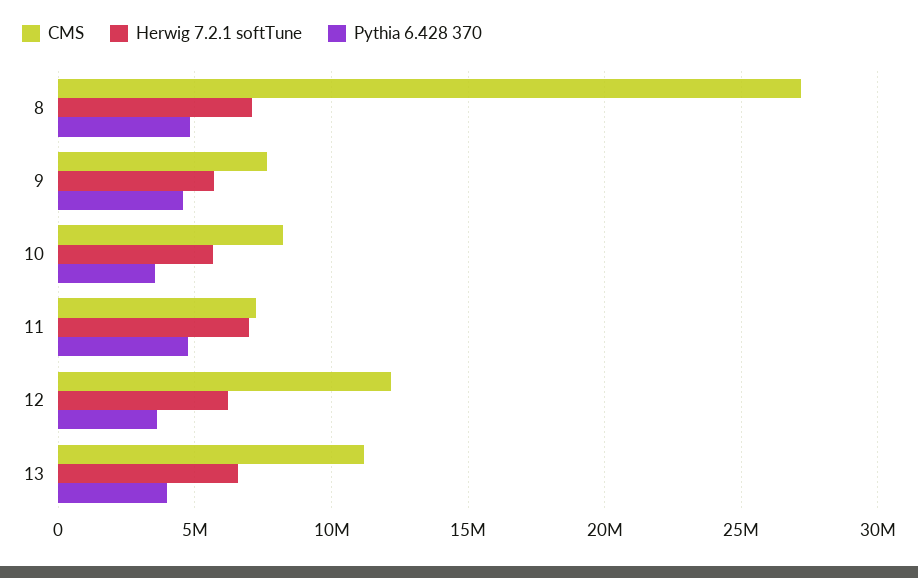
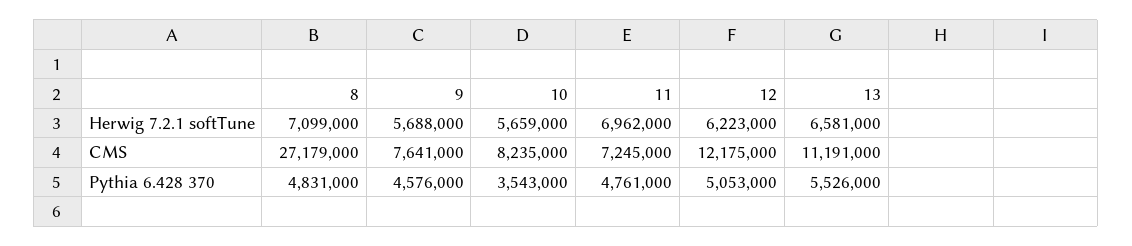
  {
    "CMS": {
      "8": 27179000,
      "9": 7641000,
      "10": 8235000,
      "11": 7245000,
      "12": 12175000,
      "13": 11191000
    },
    "Herwig 7.2.1 softTune": {
      "8": 7099000,
      "9": 5688000,
      "10": 5659000,
      "11": 6962000,
      "12": 6223000,
      "13": 6581000
    },
    "Pythia 6.428 370": {
      "8": 4831000,
      "9": 4576000,
      "10": 3543000,
      "11": 4761000,
-     "12": 3500000,
+     "12": 5053000,
-     "13": 4000000
+     "13": 5526000
    }
  }

